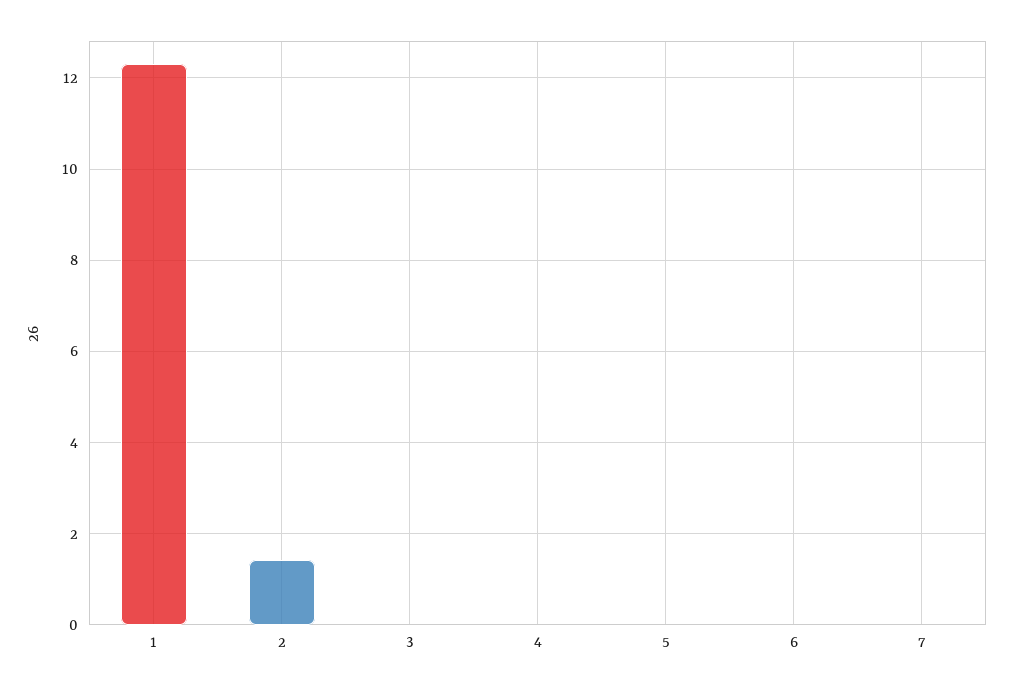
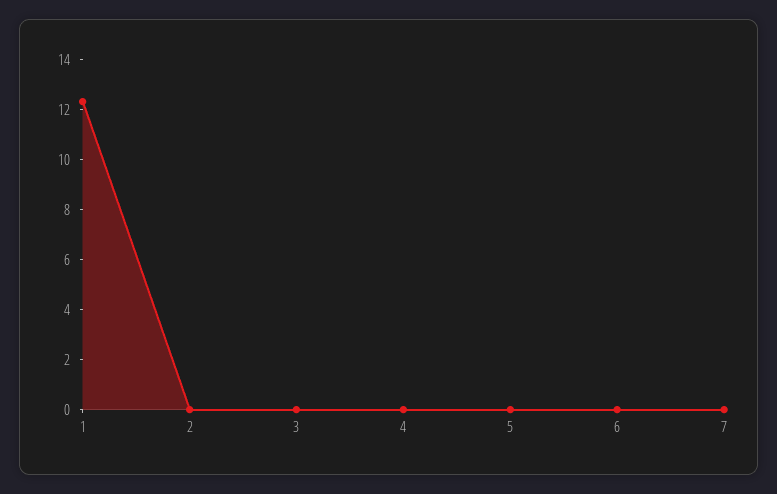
  {
    "1": 12.4,
-   "2": 1.4,
+   "2": 0,
    "3": 0,
    "4": 0,
    "5": 0,
    "6": 0,
    "7": 0
  }

